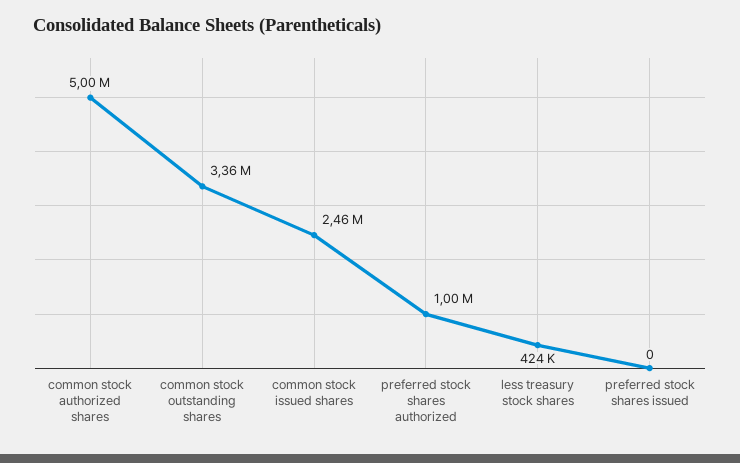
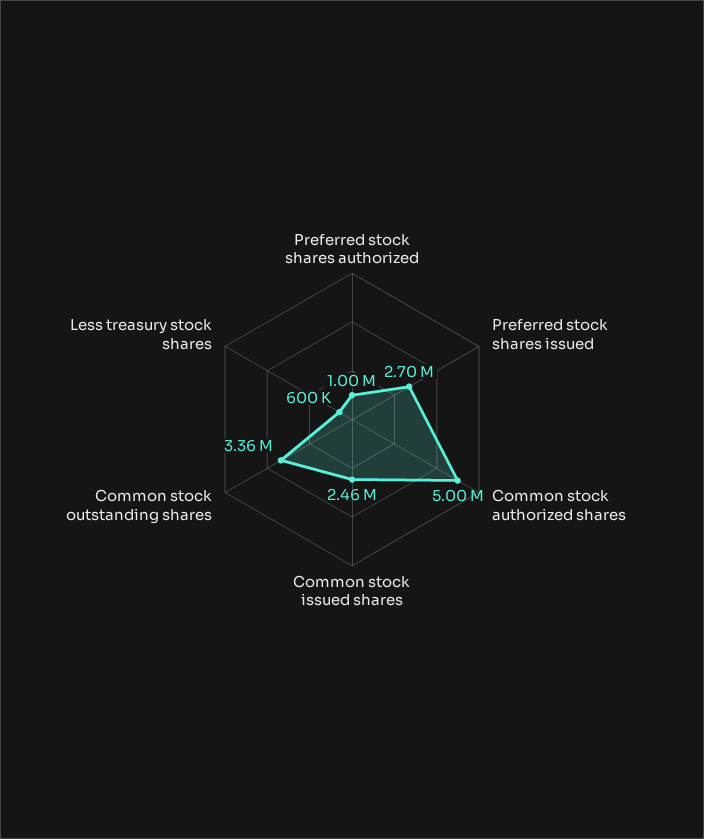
  {
    "common stock authorized shares": 5000000,
    "common stock outstanding shares": 3360000,
    "common stock issued shares": 2460000,
    "preferred stock shares authorized": 1000000,
-   "less treasury stock shares": 424000,
+   "less treasury stock shares": 600000,
-   "preferred stock shares issued": 0
+   "preferred stock shares issued": 2700000
  }

